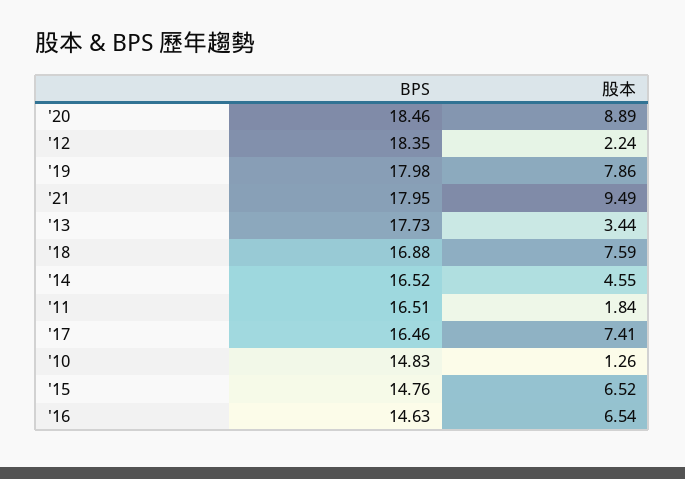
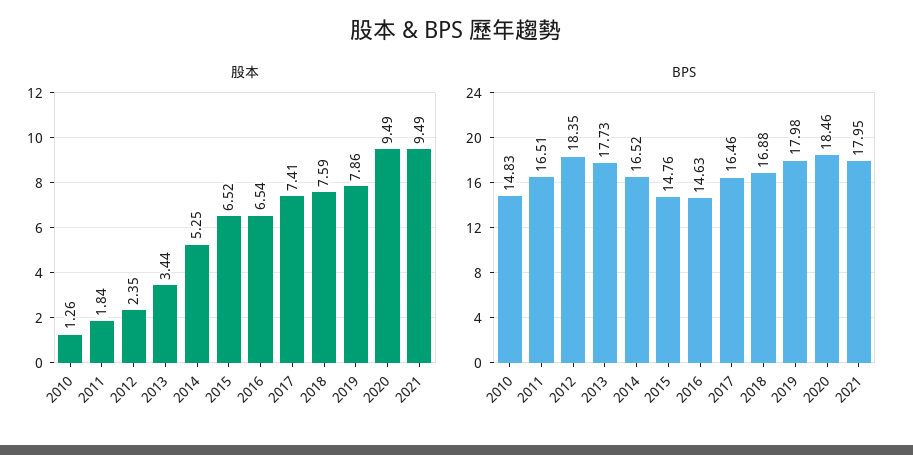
  {
    "BPS": {
      "'20": 18.46,
      "'12": 18.35,
      "'19": 17.98,
      "'21": 17.95,
      "'13": 17.73,
      "'18": 16.88,
      "'14": 16.52,
      "'11": 16.51,
      "'17": 16.46,
      "'10": 14.83,
      "'15": 14.76,
      "'16": 14.63
    },
    "股本": {
-     "'20": 8.89,
+     "'20": 9.49,
-     "'12": 2.24,
+     "'12": 2.35,
      "'19": 7.86,
      "'21": 9.49,
      "'13": 3.44,
      "'18": 7.59,
-     "'14": 4.55,
+     "'14": 5.25,
      "'11": 1.84,
      "'17": 7.41,
      "'10": 1.26,
      "'15": 6.52,
      "'16": 6.54
    }
  }

